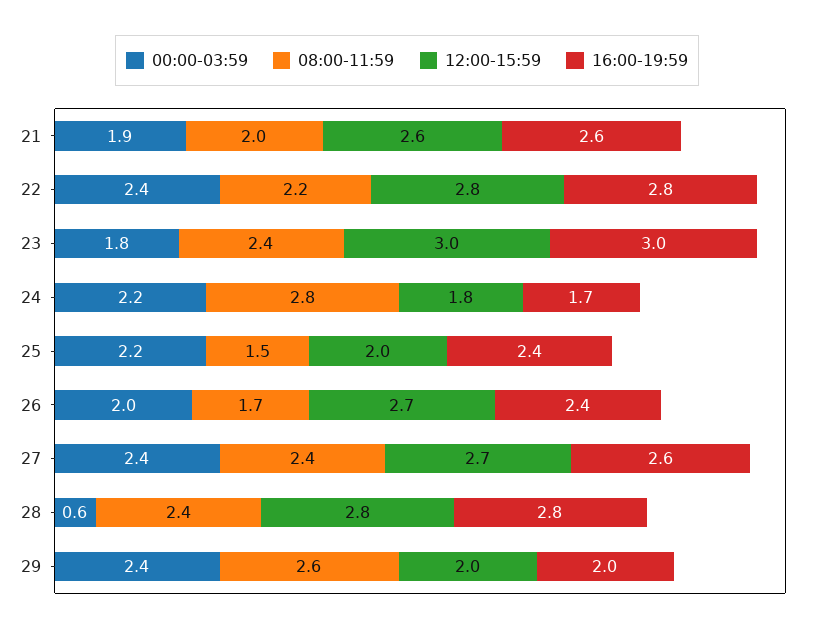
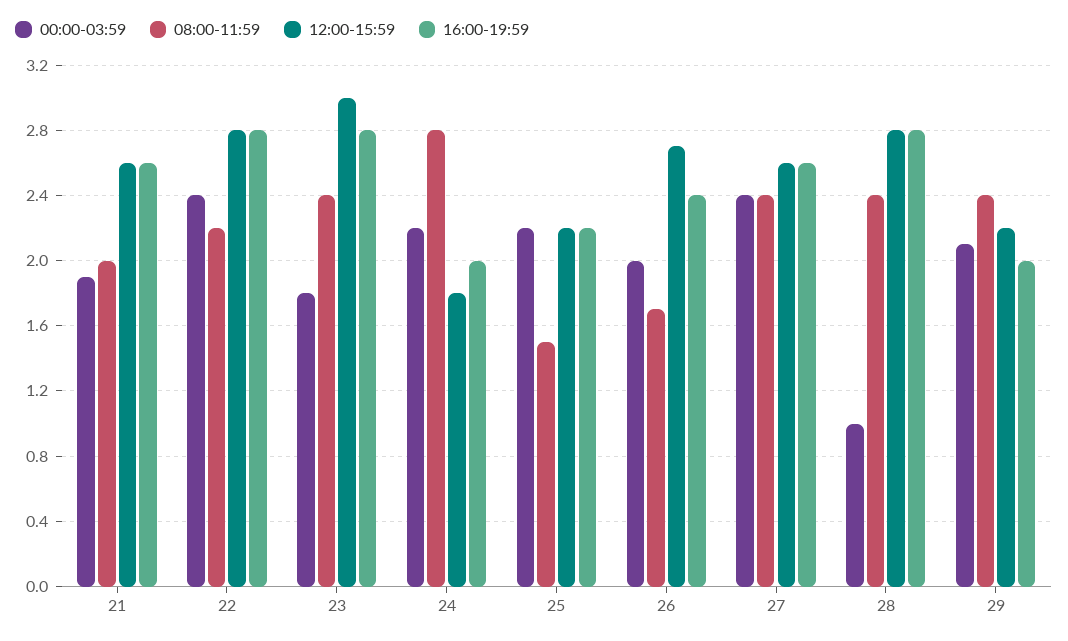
  {
    "00:00-03:59": {
      "21": 1.9,
      "22": 2.4,
      "23": 1.8,
      "24": 2.2,
      "25": 2.2,
      "26": 2,
      "27": 2.4,
-     "28": 0.6,
+     "28": 1,
-     "29": 2.4
+     "29": 2.1
    },
    "08:00-11:59": {
      "21": 2,
      "22": 2.2,
      "23": 2.4,
      "24": 2.8,
      "25": 1.5,
      "26": 1.7,
      "27": 2.4,
      "28": 2.4,
-     "29": 2.6
+     "29": 2.4
    },
    "12:00-15:59": {
      "21": 2.6,
      "22": 2.8,
      "23": 3,
      "24": 1.8,
-     "25": 2,
+     "25": 2.2,
      "26": 2.7,
-     "27": 2.7,
+     "27": 2.6,
      "28": 2.8,
-     "29": 2
+     "29": 2.2
    },
    "16:00-19:59": {
      "21": 2.6,
      "22": 2.8,
-     "23": 3,
+     "23": 2.8,
-     "24": 1.7,
+     "24": 2,
-     "25": 2.4,
+     "25": 2.2,
      "26": 2.4,
      "27": 2.6,
      "28": 2.8,
      "29": 2
    }
  }

